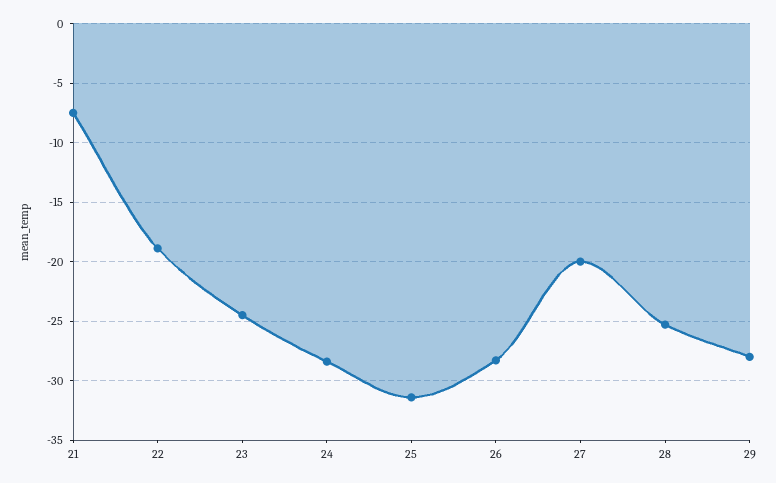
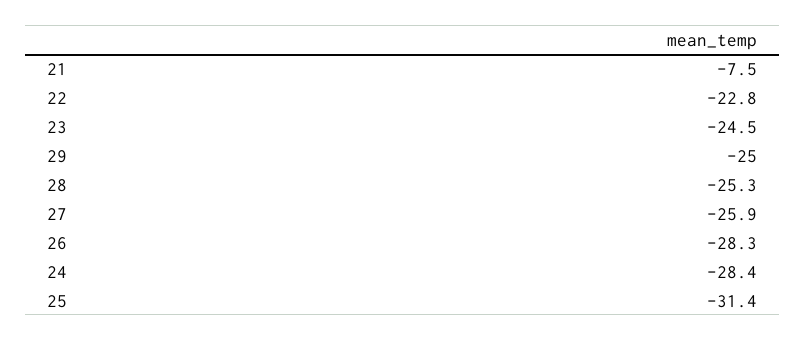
  {
    "21": -7.5,
-   "22": -19,
+   "22": -22.8,
    "23": -24.5,
    "24": -28.4,
    "25": -31.4,
    "26": -28.3,
-   "27": -20,
+   "27": -25.9,
    "28": -25.3,
-   "29": -28
+   "29": -25
  }

